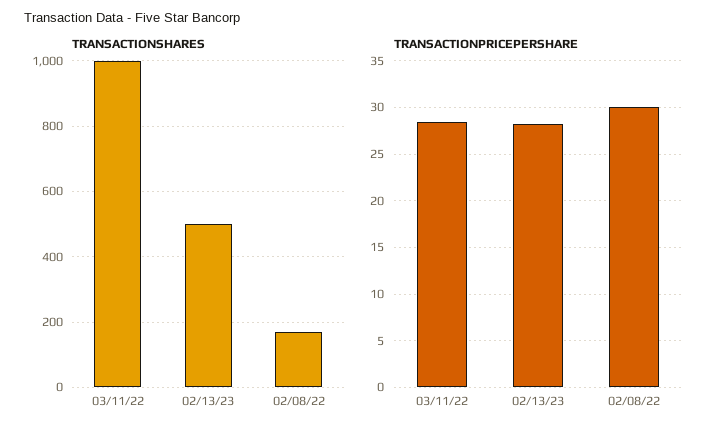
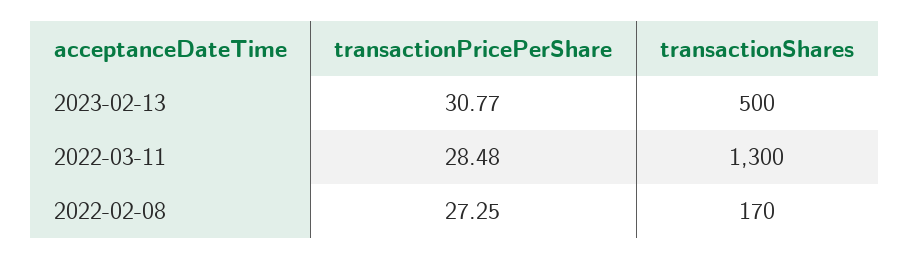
  {
    "TRANSACTIONSHARES": {
-     "03/11/22": 1000,
+     "03/11/22": 1300,
      "02/13/23": 500,
      "02/08/22": 170
    },
    "TRANSACTIONPRICEPERSHARE": {
      "03/11/22": 28.48,
-     "02/13/23": 28,
+     "02/13/23": 30.77,
-     "02/08/22": 30
+     "02/08/22": 27.25
    }
  }

